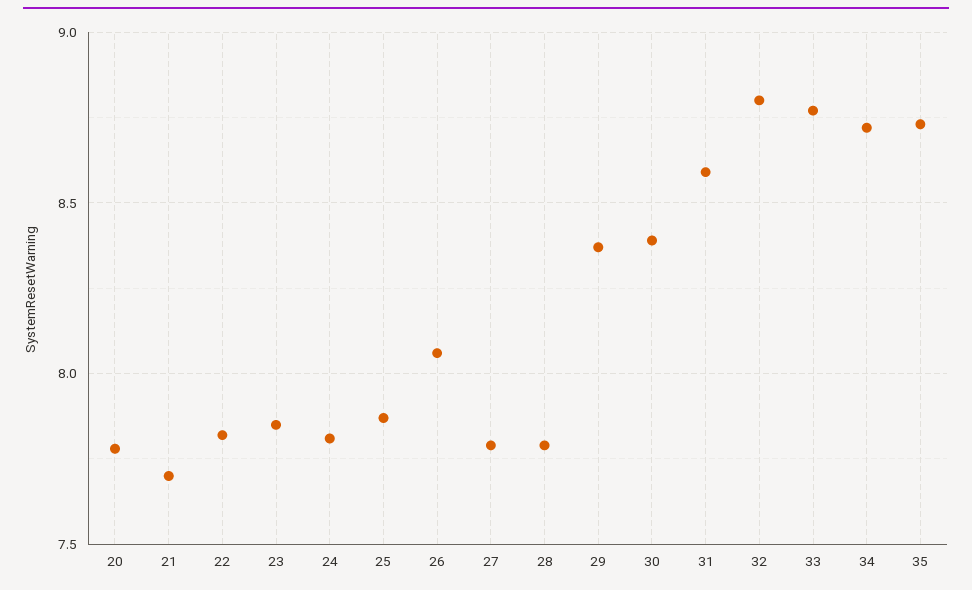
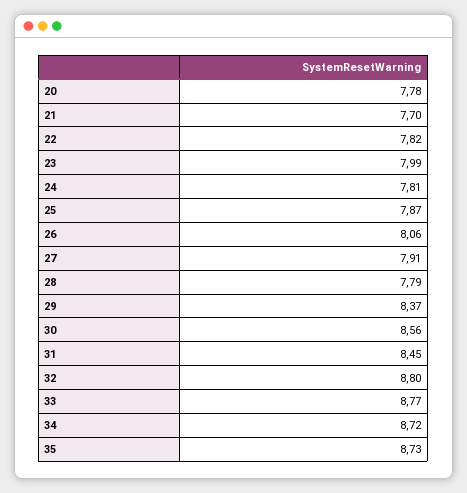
  {
    "20": 7.78,
    "21": 7.7,
    "22": 7.82,
-   "23": 7.85,
+   "23": 7.99,
    "24": 7.81,
    "25": 7.87,
    "26": 8.06,
-   "27": 7.8,
+   "27": 7.91,
    "28": 7.79,
    "29": 8.37,
-   "30": 8.4,
+   "30": 8.56,
-   "31": 8.6,
+   "31": 8.45,
    "32": 8.8,
    "33": 8.77,
    "34": 8.72,
    "35": 8.73
  }

